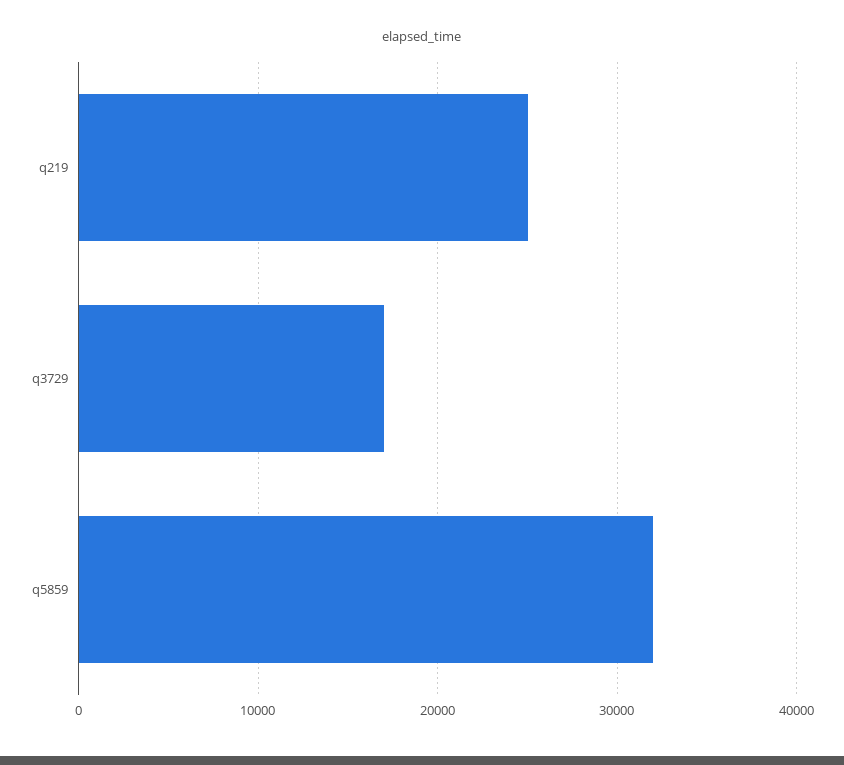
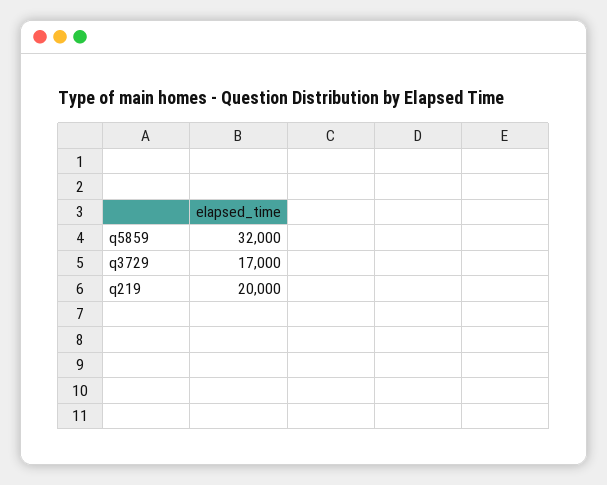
  {
-   "q219": 25000,
+   "q219": 20000,
    "q3729": 17000,
    "q5859": 32000
  }

